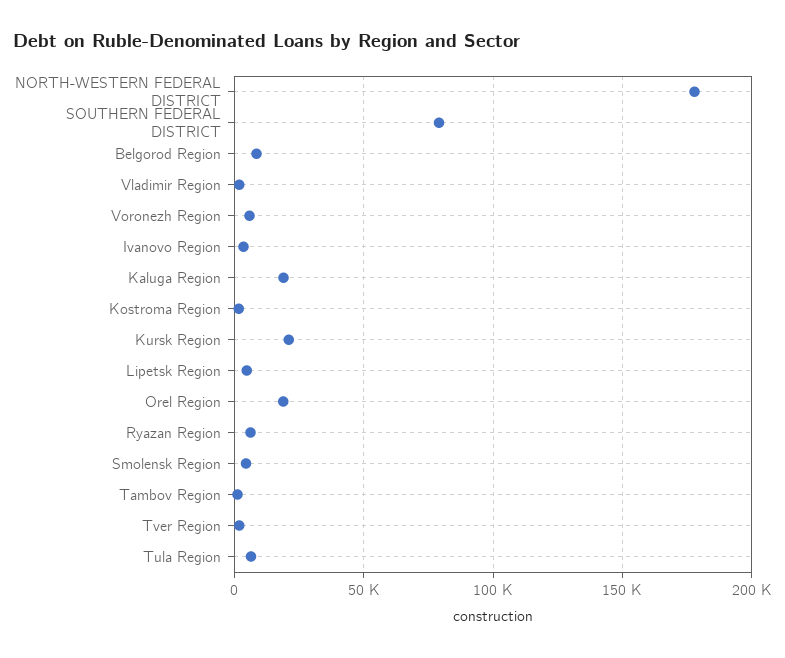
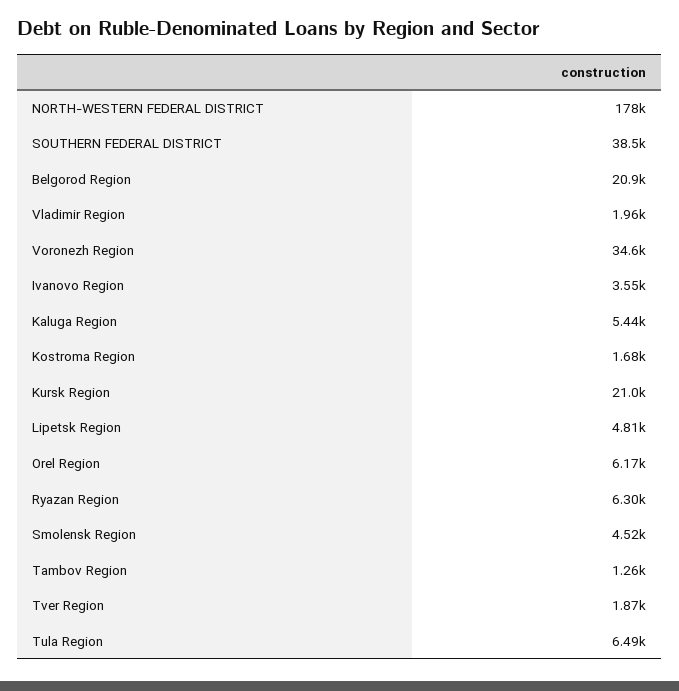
  {
    "NORTH-WESTERN FEDERAL DISTRICT": 178000,
-   "SOUTHERN FEDERAL DISTRICT": 80000,
+   "SOUTHERN FEDERAL DISTRICT": 38500,
-   "Belgorod Region": 10000,
+   "Belgorod Region": 20900,
    "Vladimir Region": 1960,
-   "Voronezh Region": 5000,
+   "Voronezh Region": 34600,
    "Ivanovo Region": 3550,
-   "Kaluga Region": 20000,
+   "Kaluga Region": 5440,
    "Kostroma Region": 1680,
    "Kursk Region": 21000,
    "Lipetsk Region": 4810,
-   "Orel Region": 20000,
+   "Orel Region": 6170,
    "Ryazan Region": 6300,
    "Smolensk Region": 4520,
    "Tambov Region": 1260,
    "Tver Region": 1870,
    "Tula Region": 6490
  }

